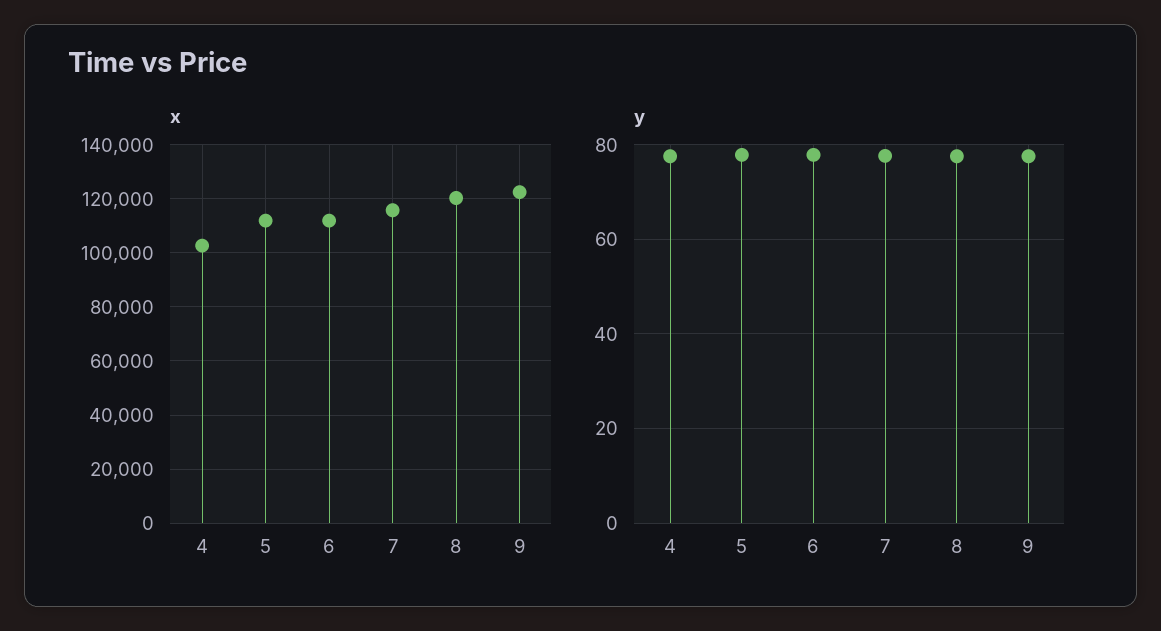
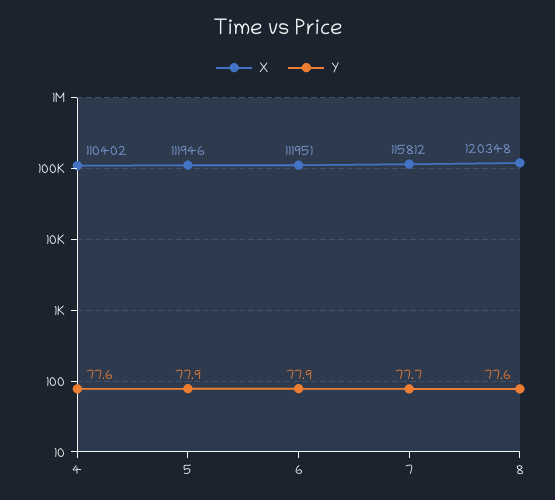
  {
    "x": {
-     "4": 102500,
+     "4": 110402,
      "5": 111946,
      "6": 111951,
      "7": 115812,
-     "8": 120348,
+     "8": 120348
-     "9": 122500
    },
    "y": {
      "4": 77.6,
      "5": 77.9,
      "6": 77.9,
      "7": 77.7,
-     "8": 77.6,
+     "8": 77.6
-     "9": 78
    }
  }

